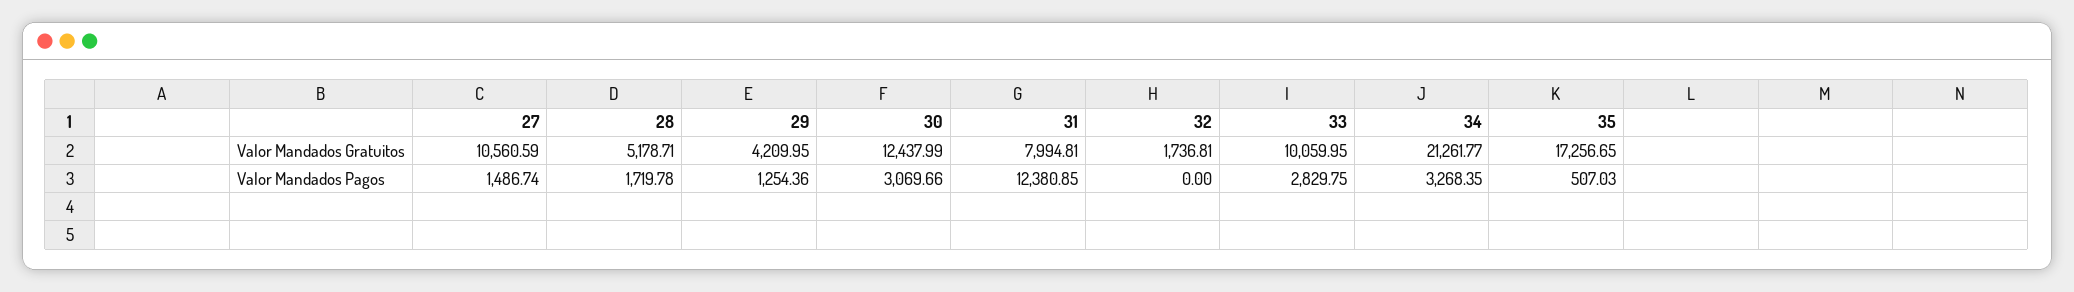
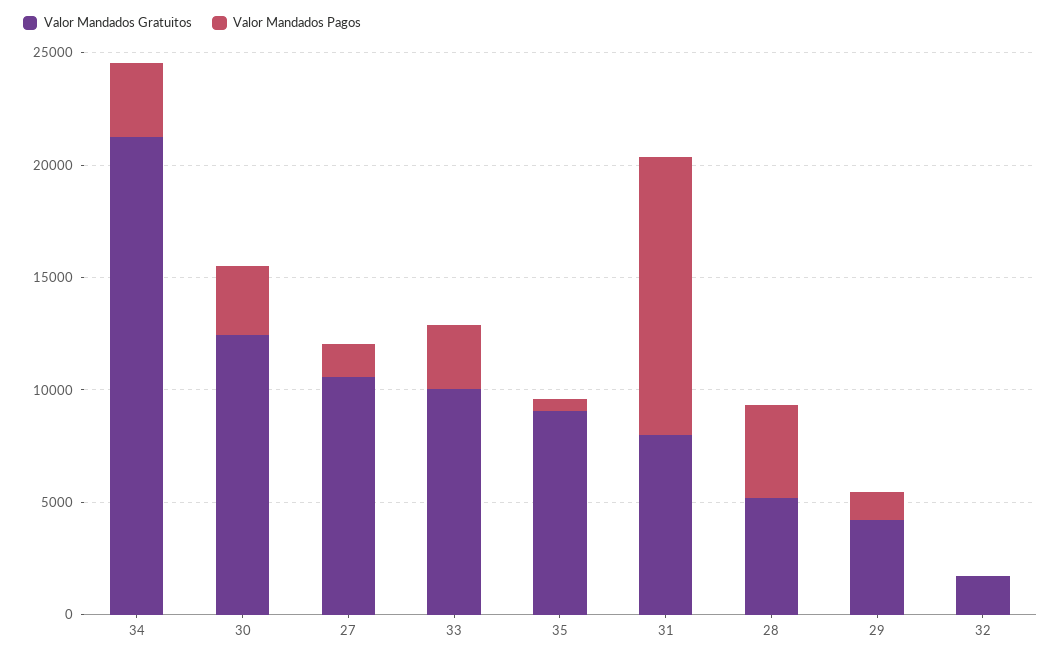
  {
    "Valor Mandados Gratuitos": {
      "27": 10560.59,
      "28": 5178.71,
      "29": 4209.95,
      "30": 12437.99,
      "31": 7994.81,
      "32": 1736.81,
      "33": 10059.95,
      "34": 21261.77,
-     "35": 17256.65
+     "35": 9000
    },
    "Valor Mandados Pagos": {
      "27": 1486.74,
-     "28": 1719.78,
+     "28": 4000,
      "29": 1254.36,
      "30": 3069.66,
      "31": 12380.85,
      "32": 0,
      "33": 2829.75,
      "34": 3268.35,
      "35": 507.03
    }
  }

